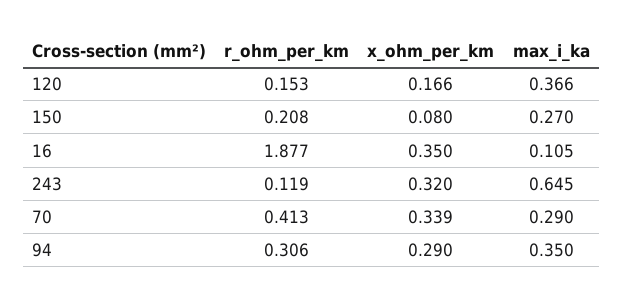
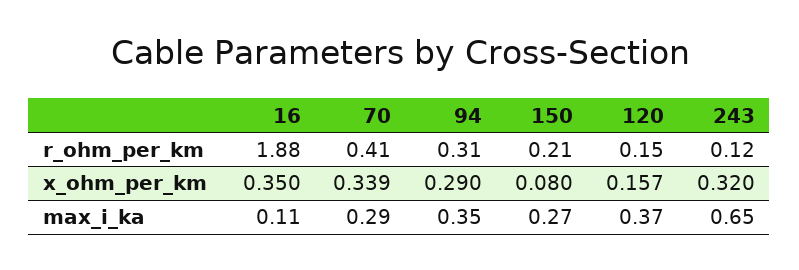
  {
    "r_ohm_per_km": {
      "120": 0.153,
      "150": 0.208,
      "16": 1.877,
      "243": 0.119,
      "70": 0.413,
      "94": 0.306
    },
    "x_ohm_per_km": {
-     "120": 0.166,
+     "120": 0.157,
      "150": 0.08,
      "16": 0.35,
      "243": 0.32,
      "70": 0.339,
      "94": 0.29
    },
    "max_i_ka": {
      "120": 0.366,
      "150": 0.27,
      "16": 0.105,
      "243": 0.645,
      "70": 0.29,
      "94": 0.35
    }
  }

